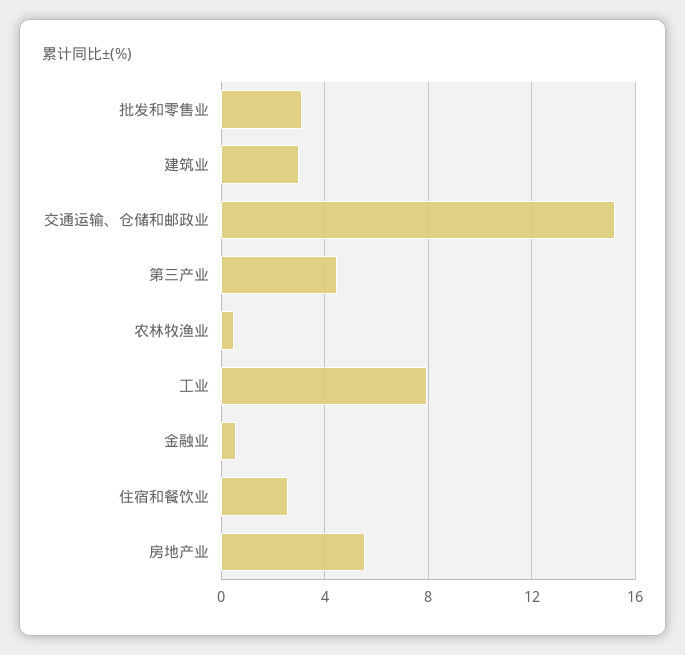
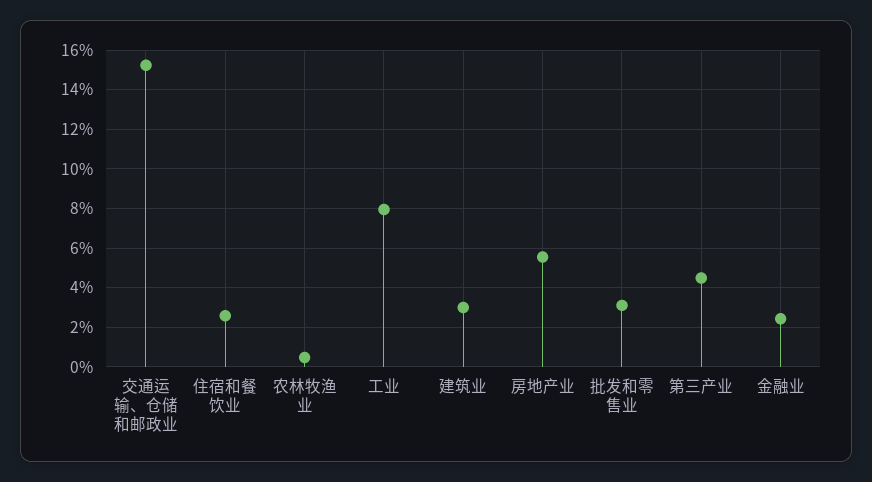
  {
    "批发和零售业": 3,
    "建筑业": 3,
    "交通运输、仓储和邮政业": 15,
    "第三产业": 4.5,
    "农林牧渔业": 0.5,
    "工业": 8,
-   "金融业": 0.5,
+   "金融业": 2.5,
    "住宿和餐饮业": 2.5,
    "房地产业": 5.5
  }

